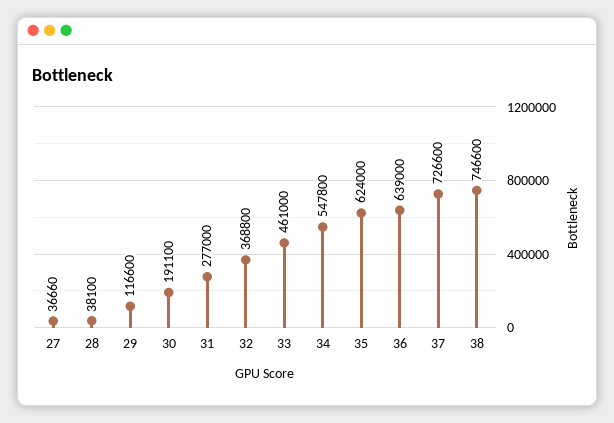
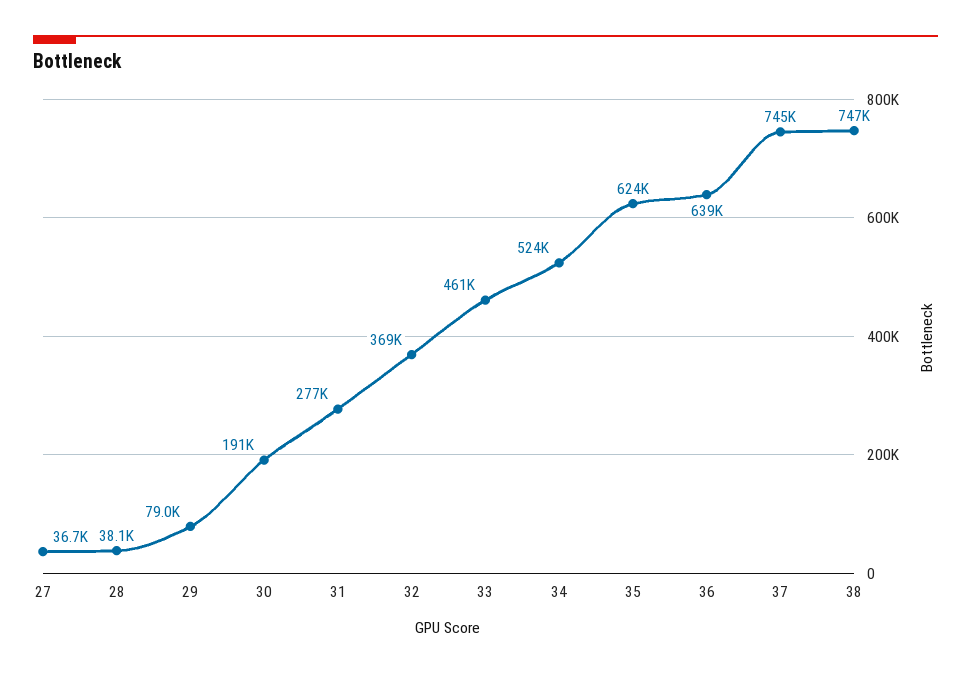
  {
    "27": 36660,
    "28": 38100,
-   "29": 116600,
+   "29": 79000,
    "30": 191100,
    "31": 277000,
    "32": 368800,
    "33": 461000,
-   "34": 547800,
+   "34": 524000,
    "35": 624000,
    "36": 639000,
-   "37": 726600,
+   "37": 745000,
    "38": 746600
  }

